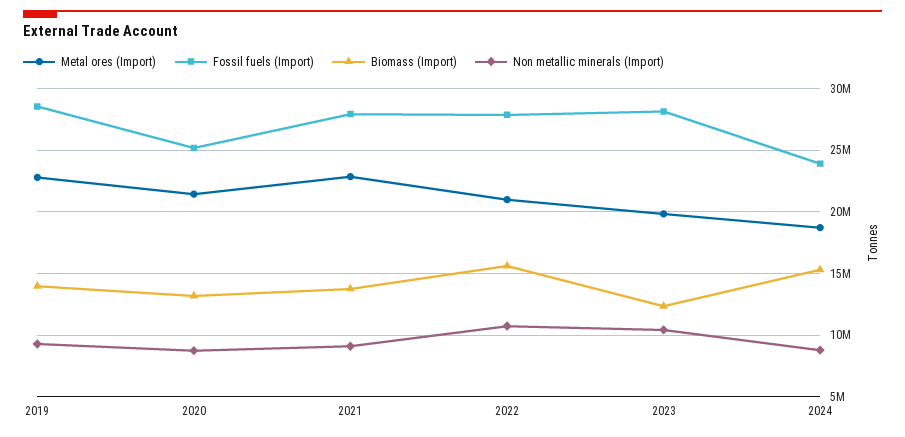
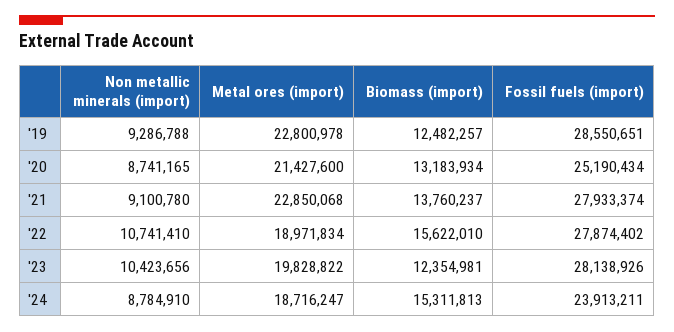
  {
    "Metal ores (Import)": {
      "2019": 22800978,
      "2020": 21427600,
      "2021": 22850068,
-     "2022": 21000000,
+     "2022": 18971834,
      "2023": 19828822,
      "2024": 18716247
    },
    "Fossil fuels (Import)": {
      "2019": 28550651,
      "2020": 25190434,
      "2021": 27933374,
      "2022": 27874402,
      "2023": 28138926,
      "2024": 23913211
    },
    "Biomass (Import)": {
-     "2019": 14000000,
+     "2019": 12482257,
      "2020": 13183934,
      "2021": 13760237,
      "2022": 15622010,
      "2023": 12354981,
      "2024": 15311813
    },
    "Non metallic minerals (Import)": {
      "2019": 9286788,
      "2020": 8741165,
      "2021": 9100780,
      "2022": 10741410,
      "2023": 10423656,
      "2024": 8784910
    }
  }

